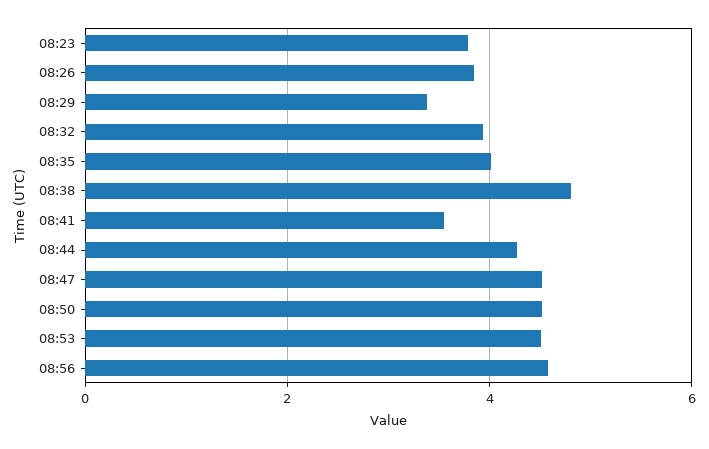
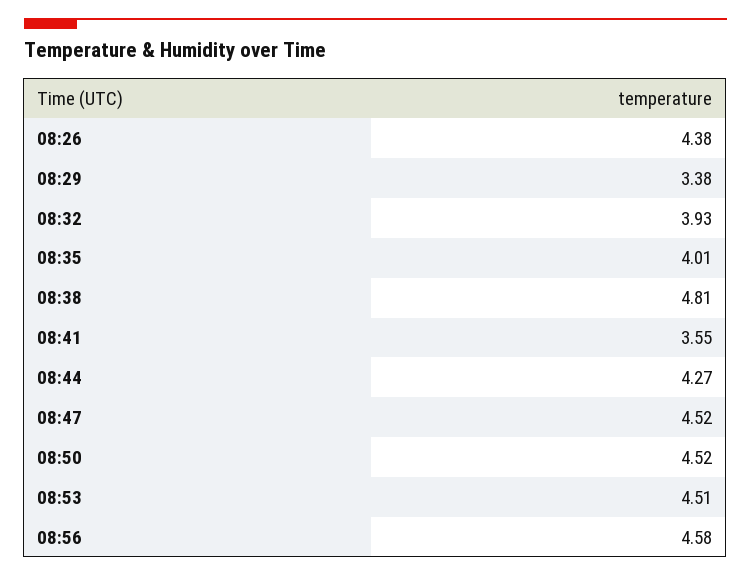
  {
-   "08:23": 3.8,
-   "08:26": 3.8,
+   "08:26": 4.38,
    "08:29": 3.38,
    "08:32": 3.93,
    "08:35": 4.01,
    "08:38": 4.81,
    "08:41": 3.55,
    "08:44": 4.27,
    "08:47": 4.52,
    "08:50": 4.52,
    "08:53": 4.51,
    "08:56": 4.58
  }

